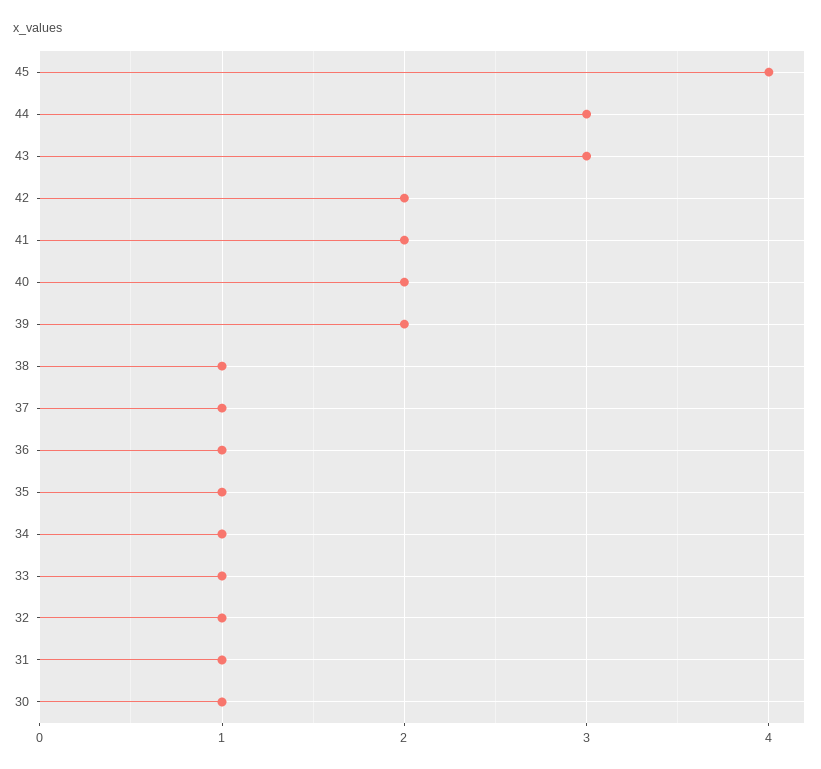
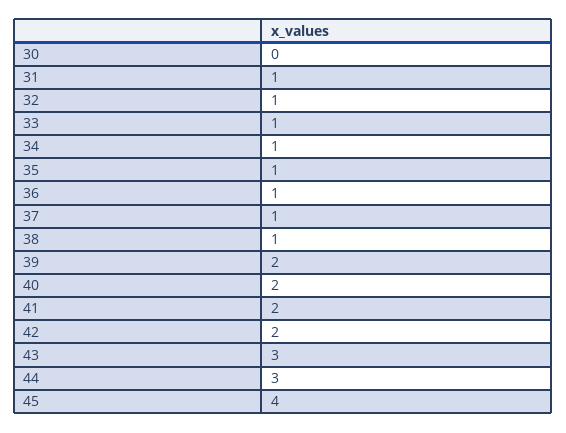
  {
    "45": 4,
    "44": 3,
    "43": 3,
    "42": 2,
    "41": 2,
    "40": 2,
    "39": 2,
    "38": 1,
    "37": 1,
    "36": 1,
    "35": 1,
    "34": 1,
    "33": 1,
    "32": 1,
    "31": 1,
-   "30": 1
+   "30": 0
  }

